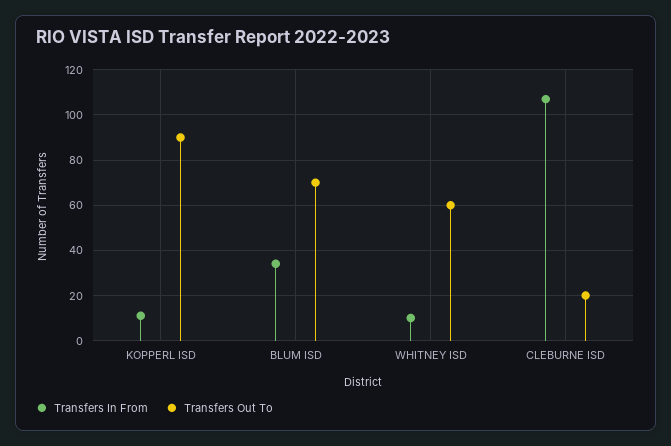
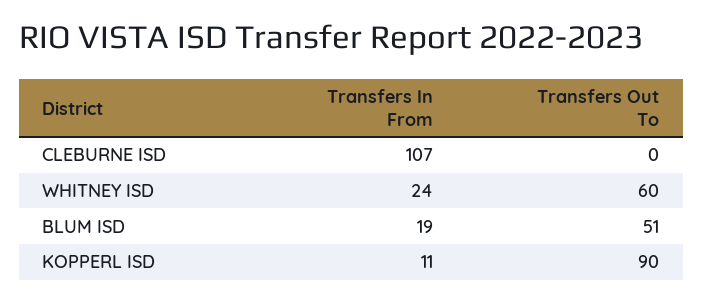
  {
    "Transfers In From": {
      "KOPPERL ISD": 11,
-     "BLUM ISD": 35,
+     "BLUM ISD": 19,
-     "WHITNEY ISD": 10,
+     "WHITNEY ISD": 24,
      "CLEBURNE ISD": 107
    },
    "Transfers Out To": {
      "KOPPERL ISD": 90,
-     "BLUM ISD": 70,
+     "BLUM ISD": 51,
      "WHITNEY ISD": 60,
-     "CLEBURNE ISD": 20
+     "CLEBURNE ISD": 0
    }
  }

